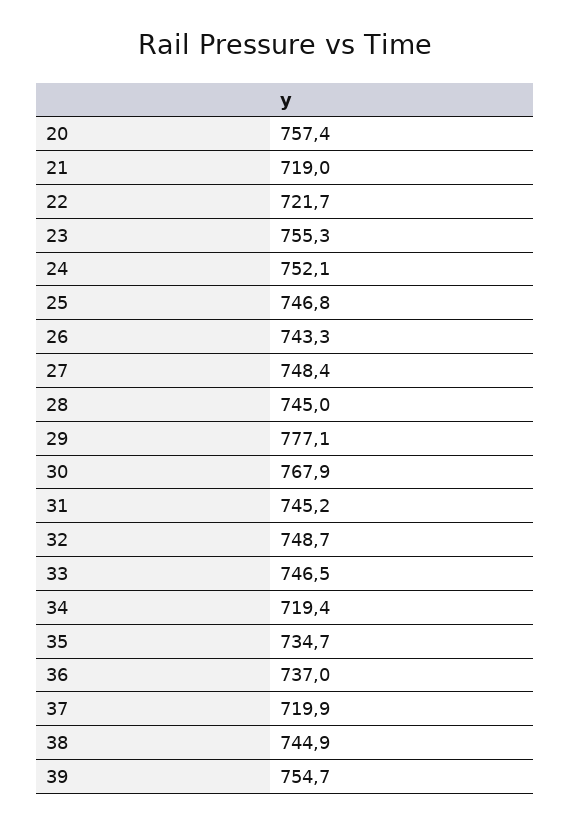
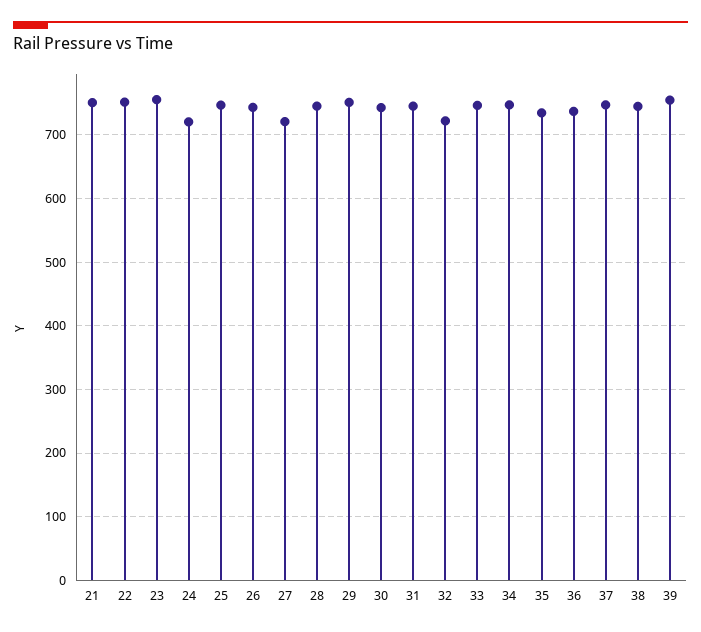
  {
-   "20": 757.4,
-   "21": 719,
+   "21": 750,
-   "22": 721.7,
+   "22": 750,
    "23": 755.3,
-   "24": 752.1,
+   "24": 720,
    "25": 746.8,
    "26": 743.3,
-   "27": 748.4,
+   "27": 720,
    "28": 745,
-   "29": 777.1,
+   "29": 750,
-   "30": 767.9,
+   "30": 740,
    "31": 745.2,
-   "32": 748.7,
+   "32": 720,
    "33": 746.5,
-   "34": 719.4,
+   "34": 750,
    "35": 734.7,
    "36": 737,
-   "37": 719.9,
+   "37": 750,
    "38": 744.9,
    "39": 754.7
  }

